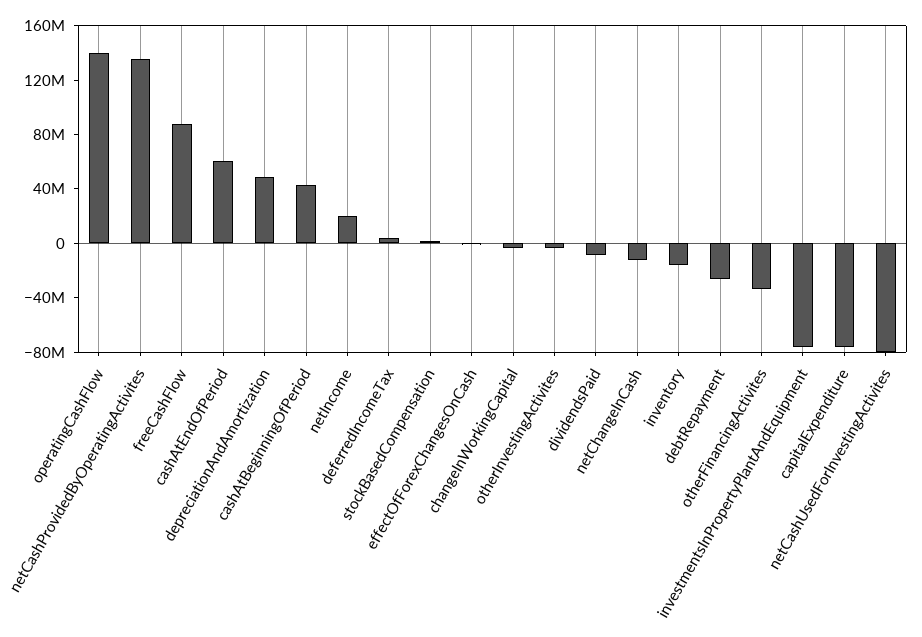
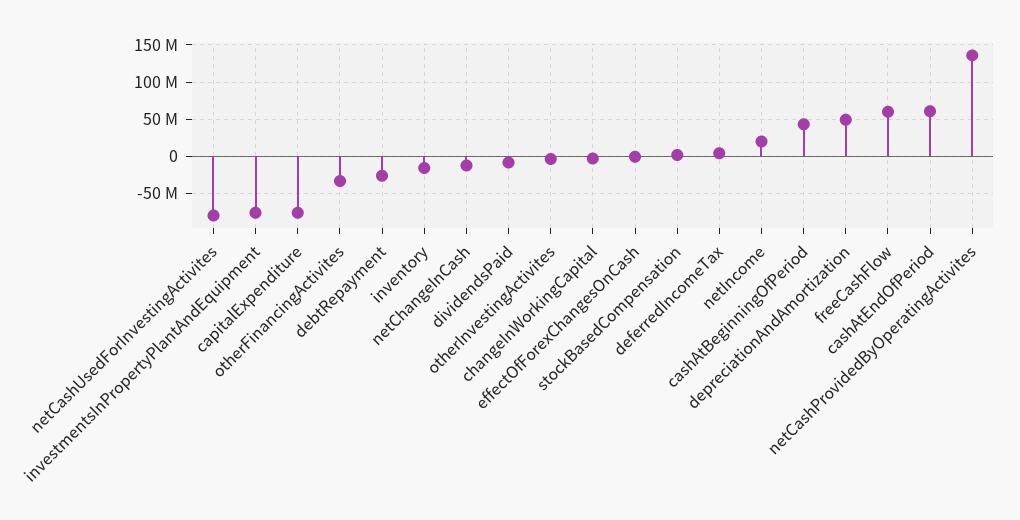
  {
-   "operatingCashFlow": 140000000,
    "netCashProvidedByOperatingActivites": 140000000,
-   "freeCashFlow": 90000000,
+   "freeCashFlow": 60000000,
    "cashAtEndOfPeriod": 60000000,
    "depreciationAndAmortization": 50000000,
    "cashAtBeginningOfPeriod": 40000000,
    "netIncome": 20000000,
    "deferredIncomeTax": 0,
    "stockBasedCompensation": 0,
    "effectOfForexChangesOnCash": 0,
    "changeInWorkingCapital": 0,
    "otherInvestingActivites": 0,
    "dividendsPaid": -10000000,
    "netChangeInCash": -10000000,
    "inventory": -20000000,
    "debtRepayment": -30000000,
    "otherFinancingActivites": -30000000,
    "investmentsInPropertyPlantAndEquipment": -80000000,
    "capitalExpenditure": -80000000,
    "netCashUsedForInvestingActivites": -80000000
  }

